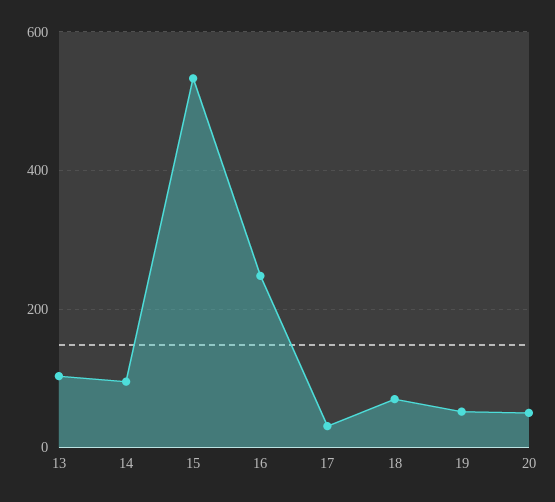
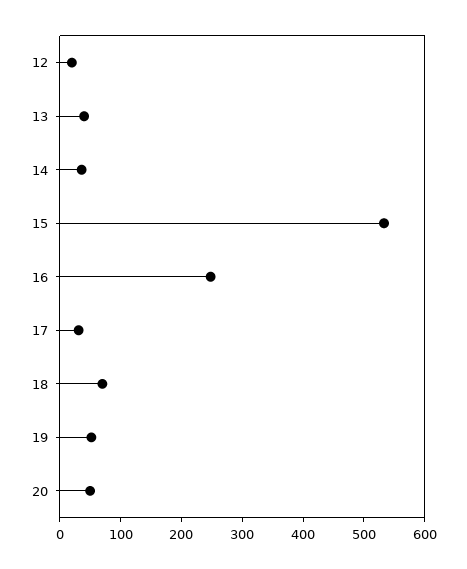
  {
-   "13": 100,
+   "13": 40,
-   "14": 100,
+   "14": 40,
    "15": 540,
    "16": 240,
    "17": 40,
    "18": 80,
    "19": 60,
-   "20": 60
+   "20": 60,
+   "12": 20
  }

